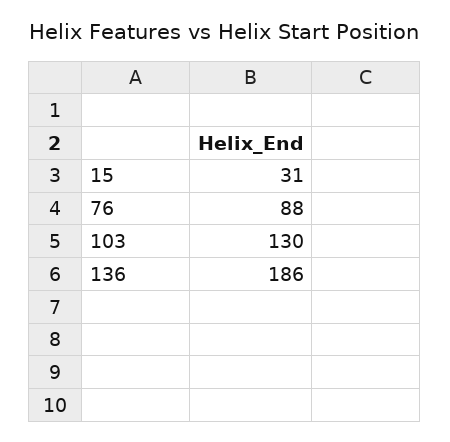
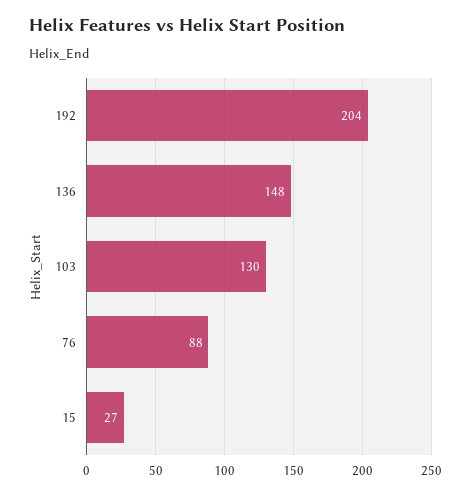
  {
-   "15": 31,
+   "15": 27,
    "76": 88,
    "103": 130,
-   "136": 186
+   "136": 148,
+   "192": 204
  }

